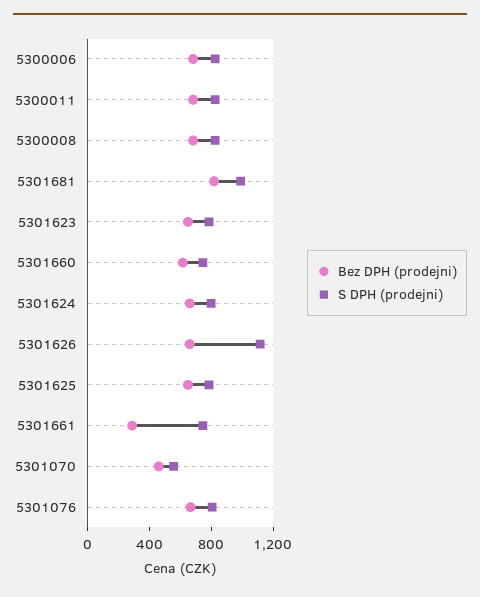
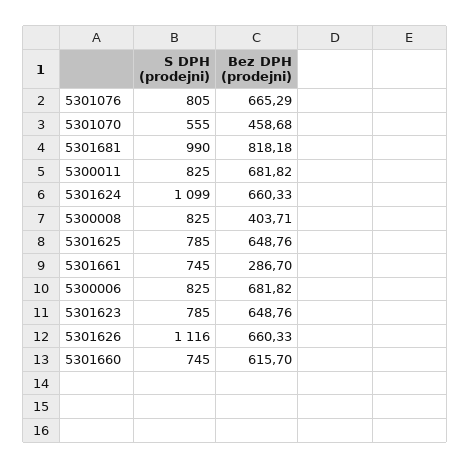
  {
    "Bez DPH (prodejni)": {
      "5300006": 681.82,
      "5300011": 681.82,
-     "5300008": 700,
+     "5300008": 403.71,
      "5301681": 818.18,
      "5301623": 648.76,
      "5301660": 615.7,
      "5301624": 660.33,
      "5301626": 660.33,
      "5301625": 648.76,
      "5301661": 286.7,
      "5301070": 458.68,
      "5301076": 665.29
    },
    "S DPH (prodejni)": {
      "5300006": 825,
      "5300011": 825,
      "5300008": 825,
      "5301681": 990,
      "5301623": 785,
      "5301660": 745,
-     "5301624": 800,
+     "5301624": 1099,
      "5301626": 1116,
      "5301625": 785,
      "5301661": 745,
      "5301070": 555,
      "5301076": 805
    }
  }

